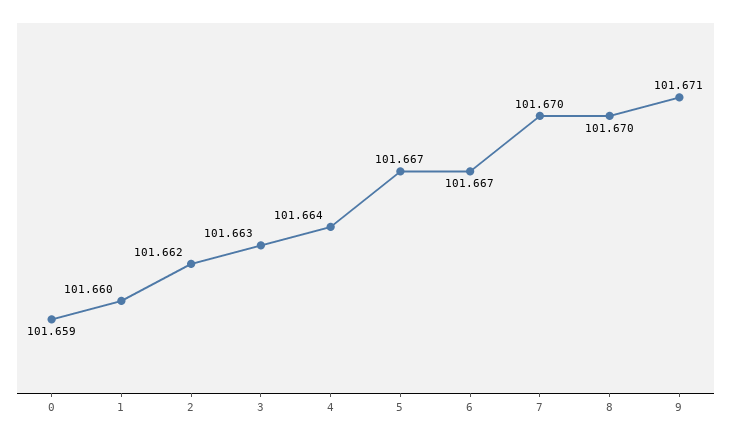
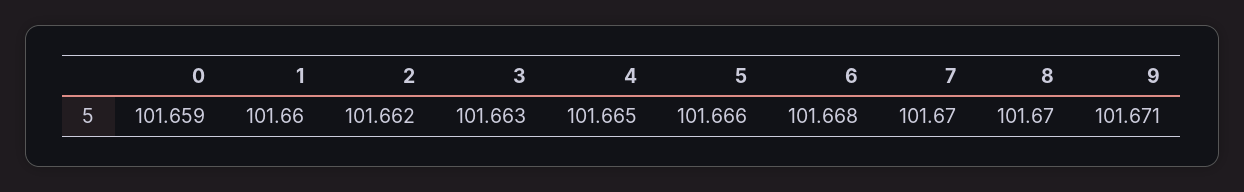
  {
    "0": 101.659,
    "1": 101.66,
    "2": 101.662,
    "3": 101.663,
-   "4": 101.664,
+   "4": 101.665,
-   "5": 101.667,
+   "5": 101.666,
-   "6": 101.667,
+   "6": 101.668,
    "7": 101.67,
    "8": 101.67,
    "9": 101.671
  }

